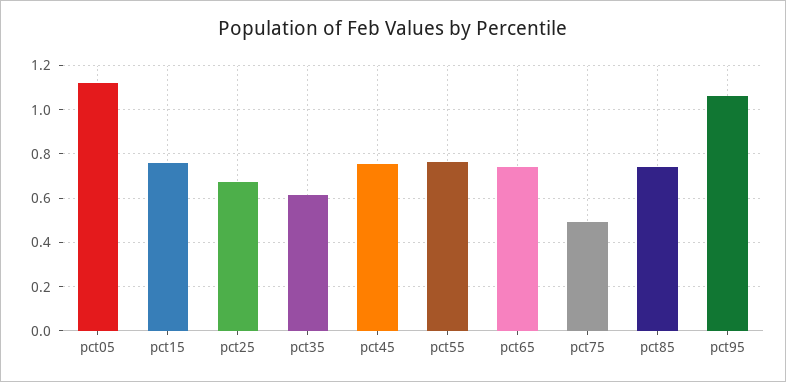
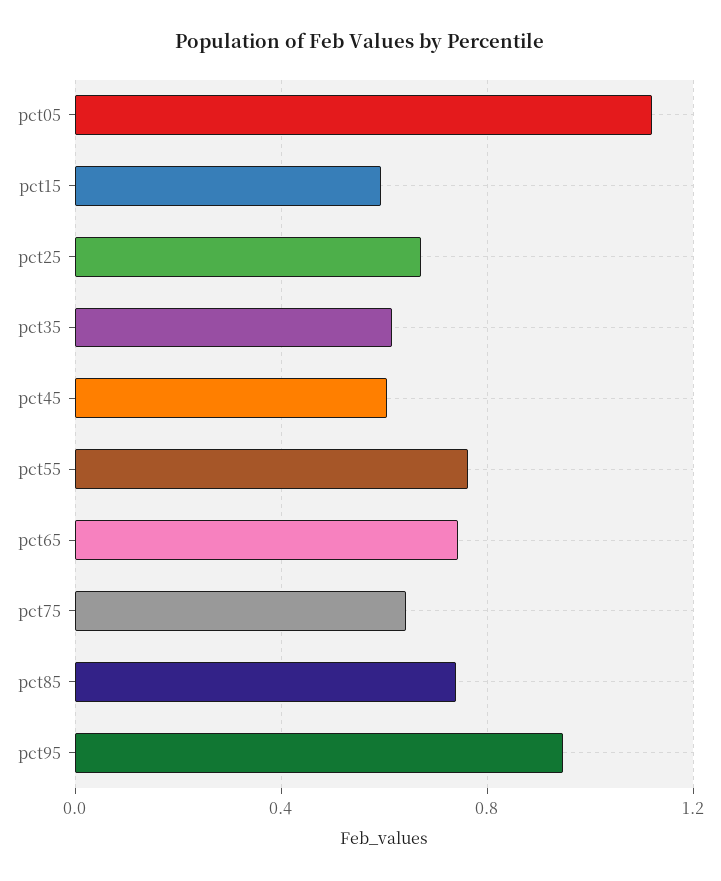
  {
    "pct05": 1.1,
-   "pct15": 0.75,
+   "pct15": 0.6,
    "pct25": 0.65,
    "pct35": 0.6,
-   "pct45": 0.75,
+   "pct45": 0.6,
    "pct55": 0.75,
    "pct65": 0.75,
-   "pct75": 0.5,
+   "pct75": 0.65,
    "pct85": 0.75,
-   "pct95": 1.05
+   "pct95": 0.95
  }

